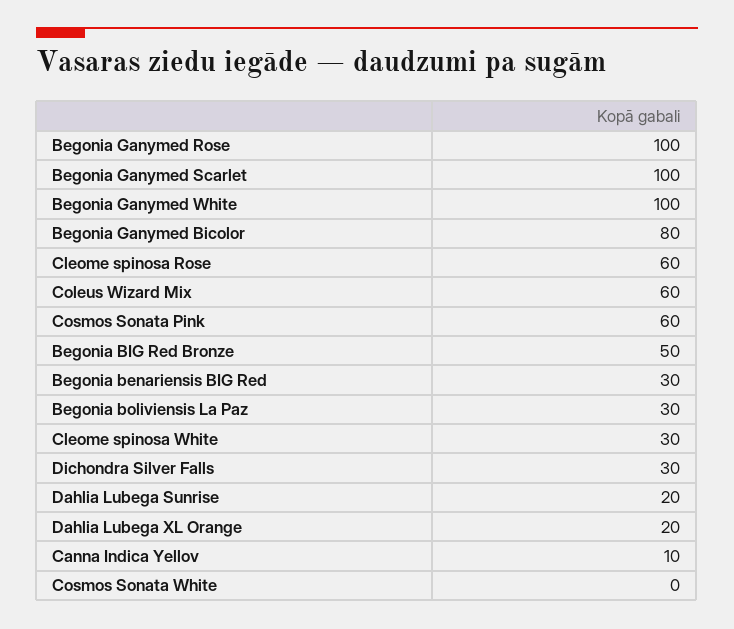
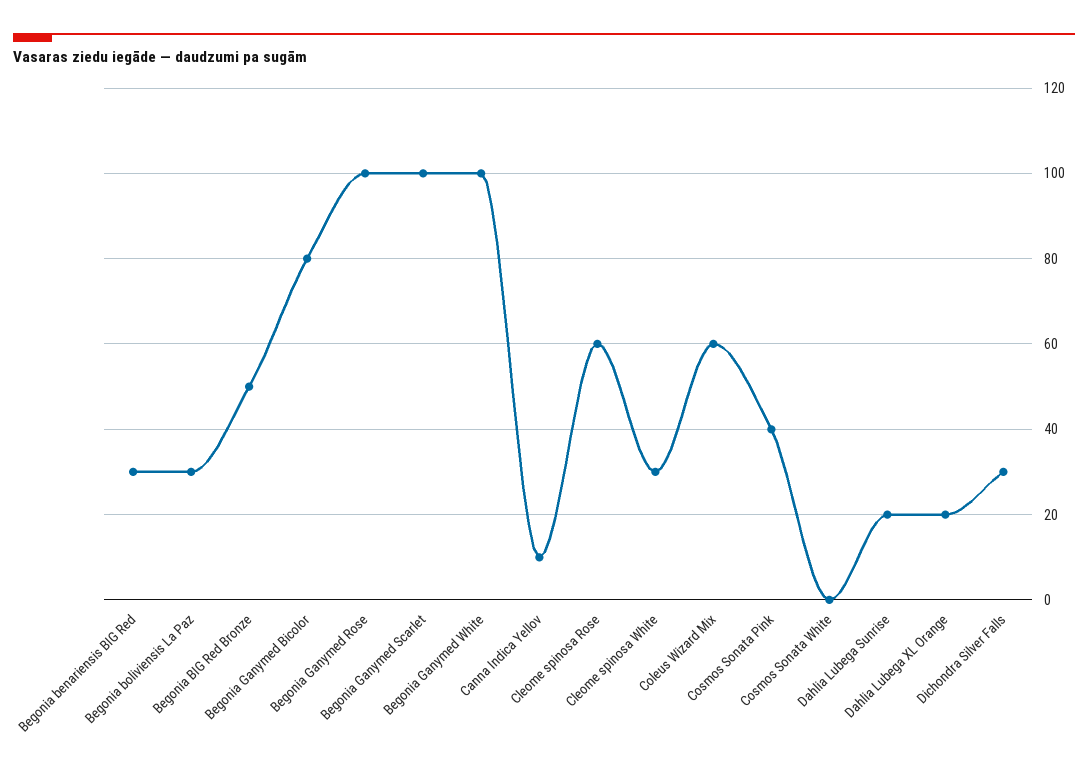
  {
    "Begonia Ganymed Rose": 100,
    "Begonia Ganymed Scarlet": 100,
    "Begonia Ganymed White": 100,
    "Begonia Ganymed Bicolor": 80,
    "Cleome spinosa Rose": 60,
    "Coleus Wizard Mix": 60,
-   "Cosmos Sonata Pink": 60,
+   "Cosmos Sonata Pink": 40,
    "Begonia BIG Red Bronze": 50,
    "Begonia benariensis BIG Red": 30,
    "Begonia boliviensis La Paz": 30,
    "Cleome spinosa White": 30,
    "Dichondra Silver Falls": 30,
    "Dahlia Lubega Sunrise": 20,
    "Dahlia Lubega XL Orange": 20,
    "Canna Indica Yellov": 10,
    "Cosmos Sonata White": 0
  }

